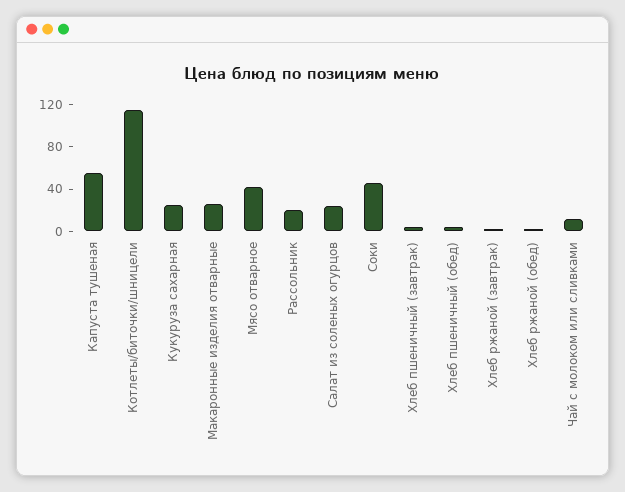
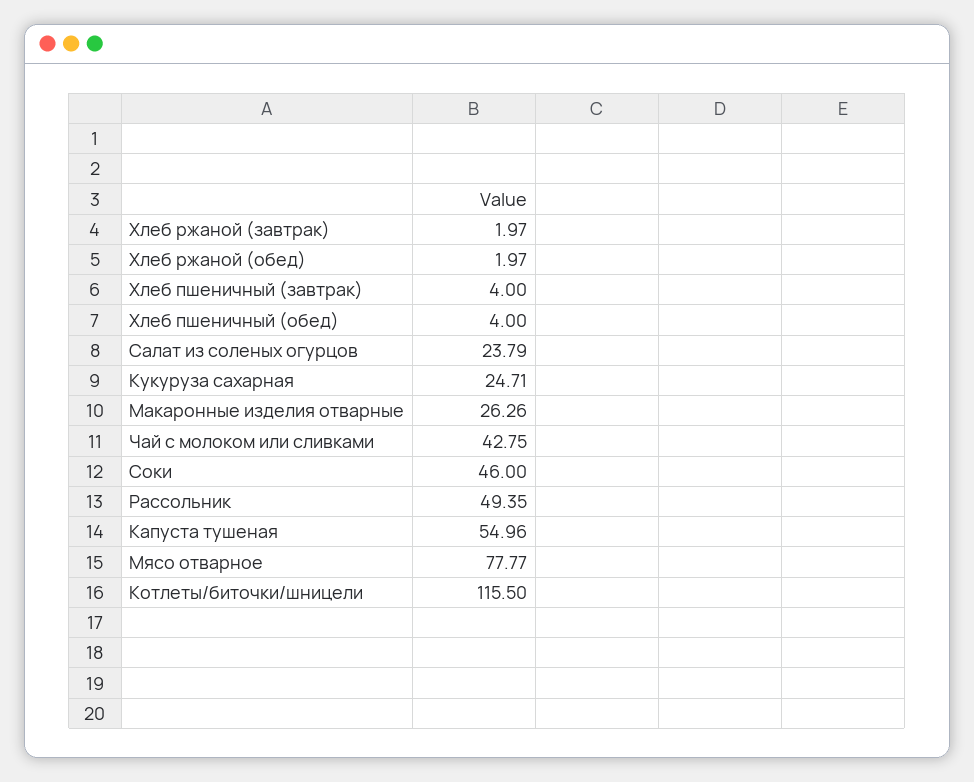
  {
    "Капуста тушеная": 54.96,
    "Котлеты/биточки/шницели": 115.5,
    "Кукуруза сахарная": 24.71,
    "Макаронные изделия отварные": 26.26,
-   "Мясо отварное": 40,
+   "Мясо отварное": 77.77,
-   "Рассольник": 20,
+   "Рассольник": 49.35,
    "Салат из соленых огурцов": 23.79,
    "Соки": 46,
    "Хлеб пшеничный (завтрак)": 4,
    "Хлеб пшеничный (обед)": 4,
    "Хлеб ржаной (завтрак)": 1.97,
    "Хлеб ржаной (обед)": 1.97,
-   "Чай с молоком или сливками": 10
+   "Чай с молоком или сливками": 42.75
  }

